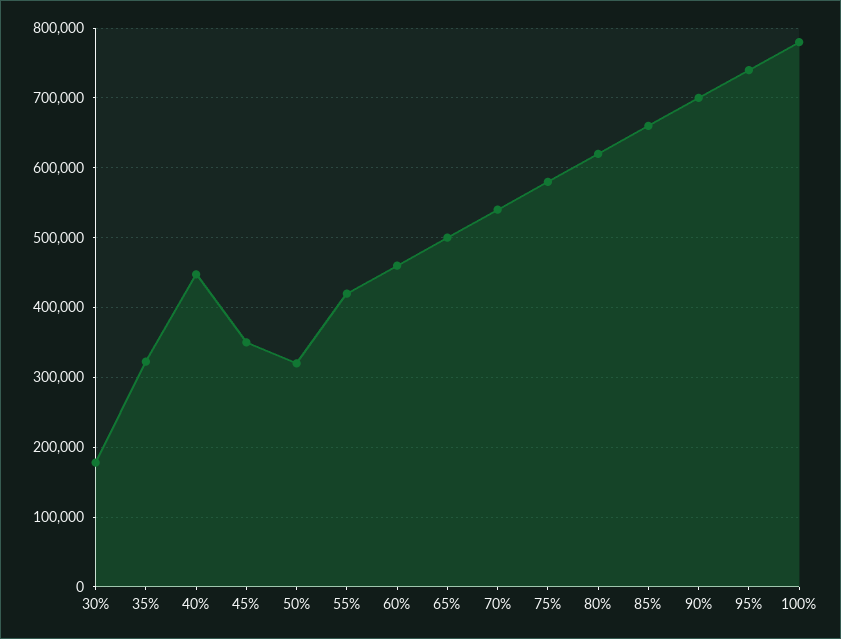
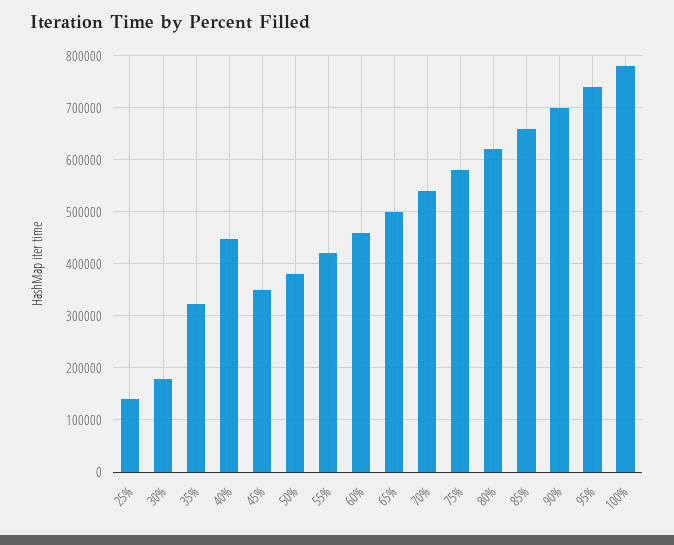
  {
    "30%": 180000,
    "35%": 320000,
    "40%": 450000,
    "45%": 350000,
-   "50%": 320000,
+   "50%": 380000,
    "55%": 420000,
    "60%": 460000,
    "65%": 500000,
    "70%": 540000,
    "75%": 580000,
    "80%": 620000,
    "85%": 660000,
    "90%": 700000,
    "95%": 740000,
-   "100%": 780000
+   "100%": 780000,
+   "25%": 140000
  }

